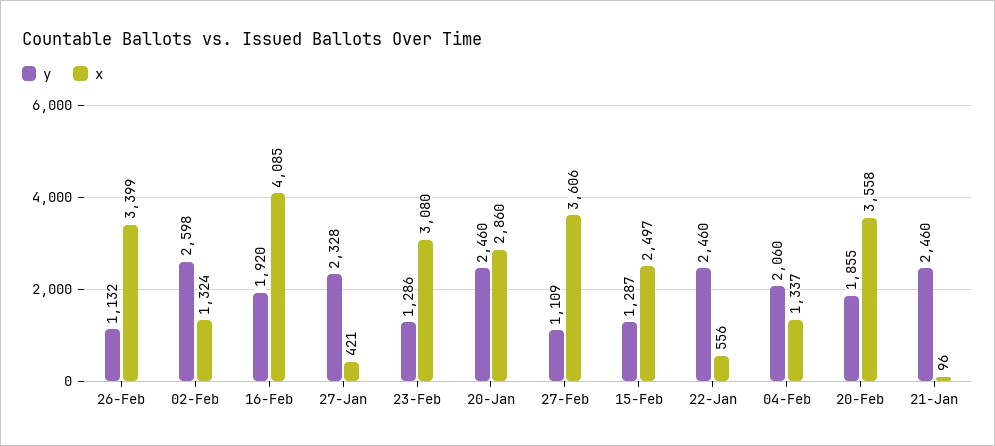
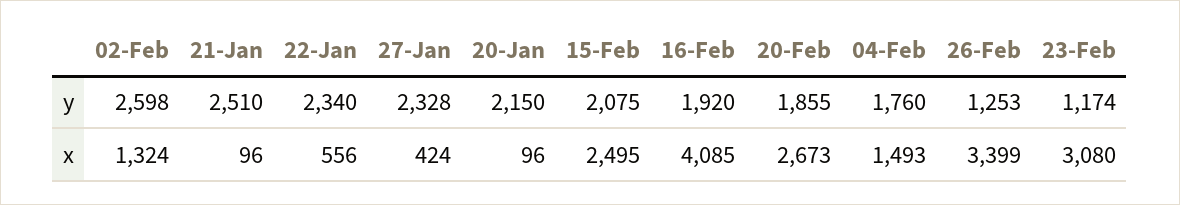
  {
    "y": {
-     "26-Feb": 1132,
+     "26-Feb": 1253,
      "02-Feb": 2598,
      "16-Feb": 1920,
      "27-Jan": 2328,
-     "23-Feb": 1286,
+     "23-Feb": 1174,
-     "20-Jan": 2460,
+     "20-Jan": 2150,
-     "27-Feb": 1109,
-     "15-Feb": 1287,
+     "15-Feb": 2075,
-     "22-Jan": 2460,
+     "22-Jan": 2340,
-     "04-Feb": 2060,
+     "04-Feb": 1760,
      "20-Feb": 1855,
-     "21-Jan": 2460
+     "21-Jan": 2510
    },
    "x": {
      "26-Feb": 3399,
      "02-Feb": 1324,
      "16-Feb": 4085,
-     "27-Jan": 421,
+     "27-Jan": 424,
      "23-Feb": 3080,
-     "20-Jan": 2860,
+     "20-Jan": 96,
-     "27-Feb": 3606,
-     "15-Feb": 2497,
+     "15-Feb": 2495,
      "22-Jan": 556,
-     "04-Feb": 1337,
+     "04-Feb": 1493,
-     "20-Feb": 3558,
+     "20-Feb": 2673,
      "21-Jan": 96
    }
  }

